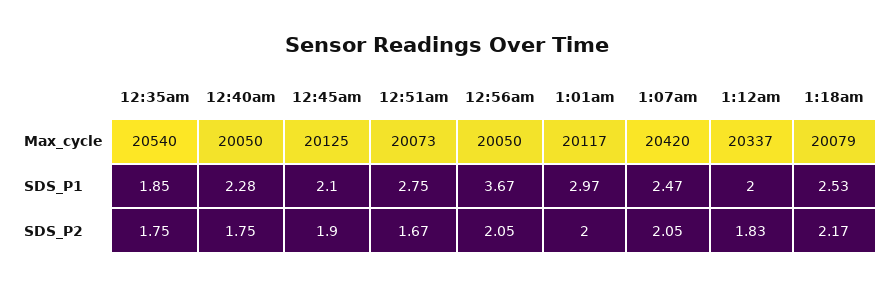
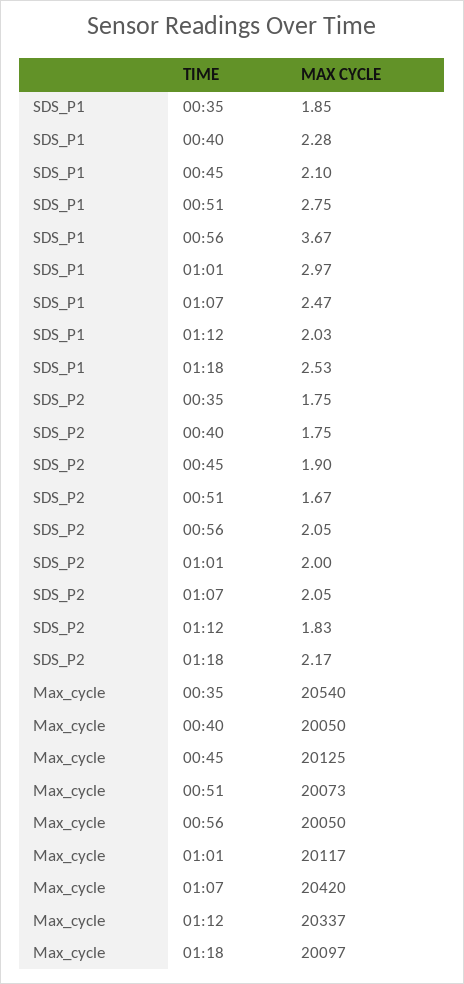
  {
    "12:35am": {
      "Max_cycle": 20540,
      "SDS_P1": 1.85,
      "SDS_P2": 1.75
    },
    "12:40am": {
      "Max_cycle": 20050,
      "SDS_P1": 2.28,
      "SDS_P2": 1.75
    },
    "12:45am": {
      "Max_cycle": 20125,
      "SDS_P1": 2.1,
      "SDS_P2": 1.9
    },
    "12:51am": {
      "Max_cycle": 20073,
      "SDS_P1": 2.75,
      "SDS_P2": 1.67
    },
    "12:56am": {
      "Max_cycle": 20050,
      "SDS_P1": 3.67,
      "SDS_P2": 2.05
    },
    "1:01am": {
      "Max_cycle": 20117,
      "SDS_P1": 2.97,
      "SDS_P2": 2
    },
    "1:07am": {
      "Max_cycle": 20420,
      "SDS_P1": 2.47,
      "SDS_P2": 2.05
    },
    "1:12am": {
      "Max_cycle": 20337,
-     "SDS_P1": 2,
+     "SDS_P1": 2.03,
      "SDS_P2": 1.83
    },
    "1:18am": {
-     "Max_cycle": 20079,
+     "Max_cycle": 20097,
      "SDS_P1": 2.53,
      "SDS_P2": 2.17
    }
  }

